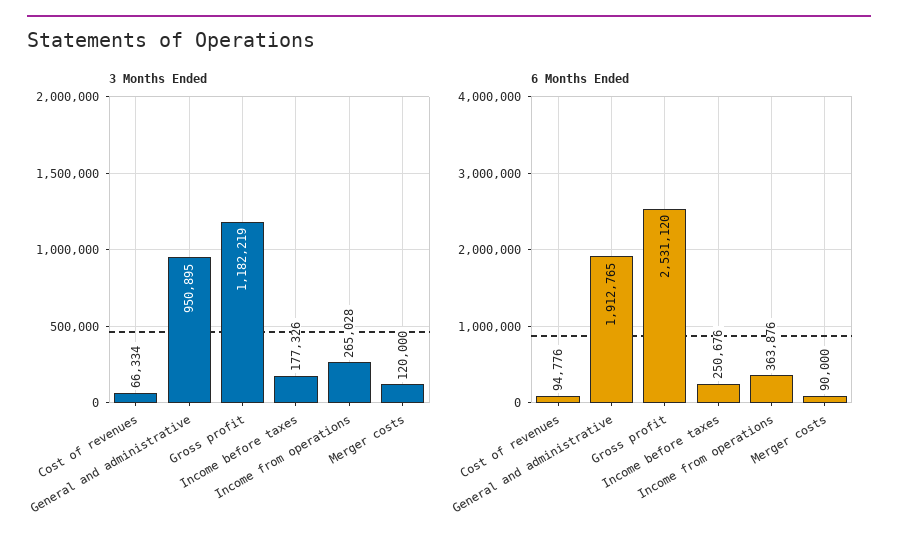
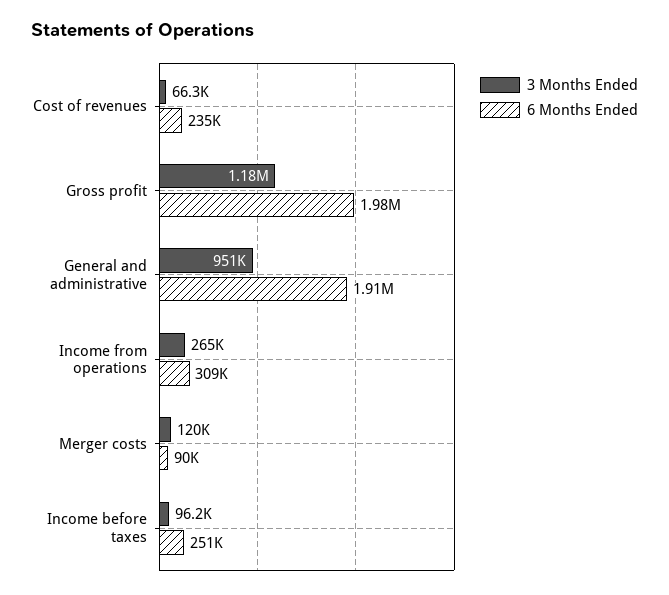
  {
    "3 Months Ended": {
      "Cost of revenues": 66334,
      "General and administrative": 950895,
      "Gross profit": 1182219,
-     "Income before taxes": 177326,
+     "Income before taxes": 96200,
      "Income from operations": 265028,
      "Merger costs": 120000
    },
    "6 Months Ended": {
-     "Cost of revenues": 94776,
+     "Cost of revenues": 235000,
      "General and administrative": 1912765,
-     "Gross profit": 2531120,
+     "Gross profit": 1980000,
      "Income before taxes": 250676,
-     "Income from operations": 363876,
+     "Income from operations": 309000,
      "Merger costs": 90000
    }
  }

